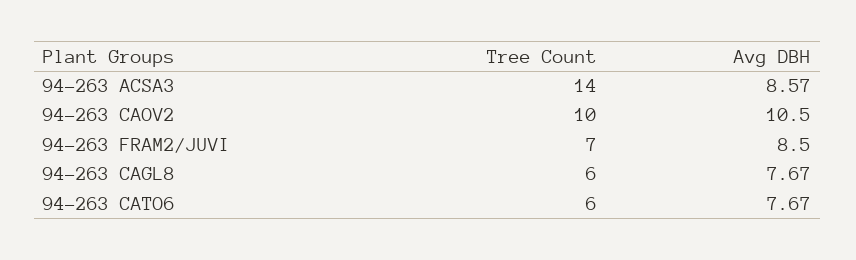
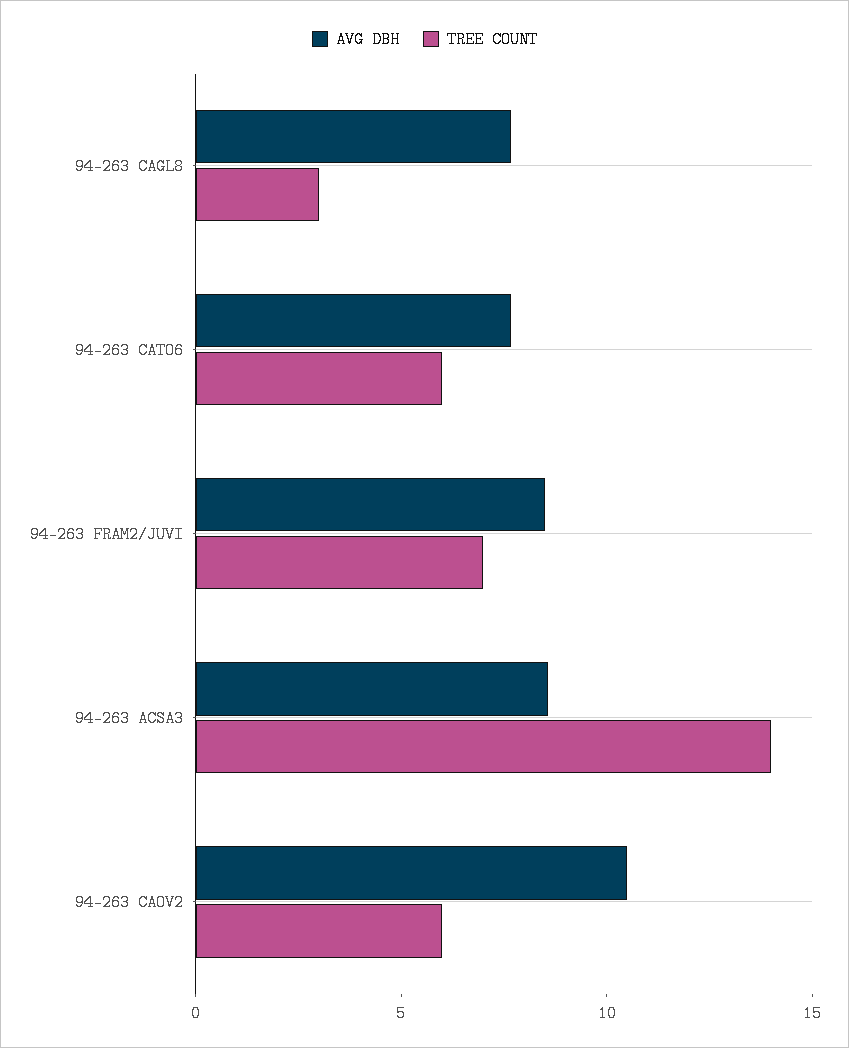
  {
    "Tree Count": {
      "94-263 ACSA3": 14,
-     "94-263 CAOV2": 10,
+     "94-263 CAOV2": 6,
      "94-263 FRAM2/JUVI": 7,
-     "94-263 CAGL8": 6,
+     "94-263 CAGL8": 3,
      "94-263 CATO6": 6
    },
    "Avg DBH": {
      "94-263 ACSA3": 8.57,
      "94-263 CAOV2": 10.5,
      "94-263 FRAM2/JUVI": 8.5,
      "94-263 CAGL8": 7.67,
      "94-263 CATO6": 7.67
    }
  }

